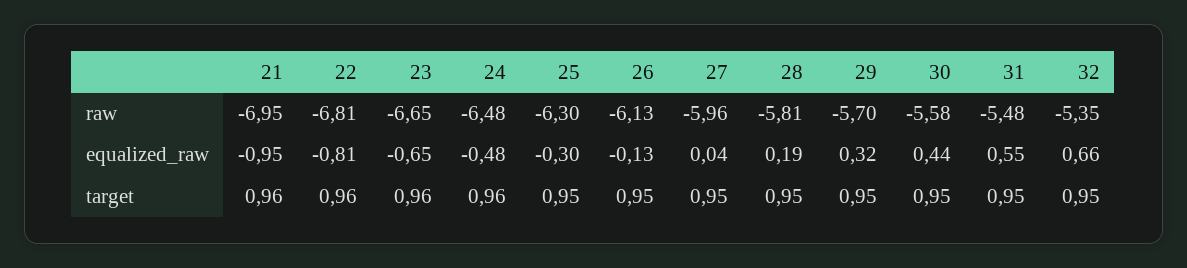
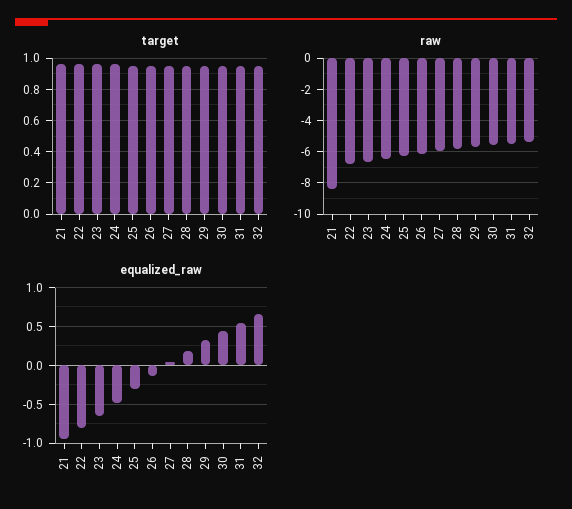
  {
    "raw": {
-     "21": -6.95,
+     "21": -8.5,
      "22": -6.81,
      "23": -6.65,
      "24": -6.48,
      "25": -6.3,
      "26": -6.13,
      "27": -5.96,
      "28": -5.81,
      "29": -5.7,
      "30": -5.58,
      "31": -5.48,
      "32": -5.35
    },
    "equalized_raw": {
      "21": -0.95,
      "22": -0.81,
      "23": -0.65,
      "24": -0.48,
      "25": -0.3,
      "26": -0.13,
      "27": 0.04,
      "28": 0.19,
      "29": 0.32,
      "30": 0.44,
      "31": 0.55,
      "32": 0.66
    },
    "target": {
      "21": 0.96,
      "22": 0.96,
      "23": 0.96,
      "24": 0.96,
      "25": 0.95,
      "26": 0.95,
      "27": 0.95,
      "28": 0.95,
      "29": 0.95,
      "30": 0.95,
      "31": 0.95,
      "32": 0.95
    }
  }

